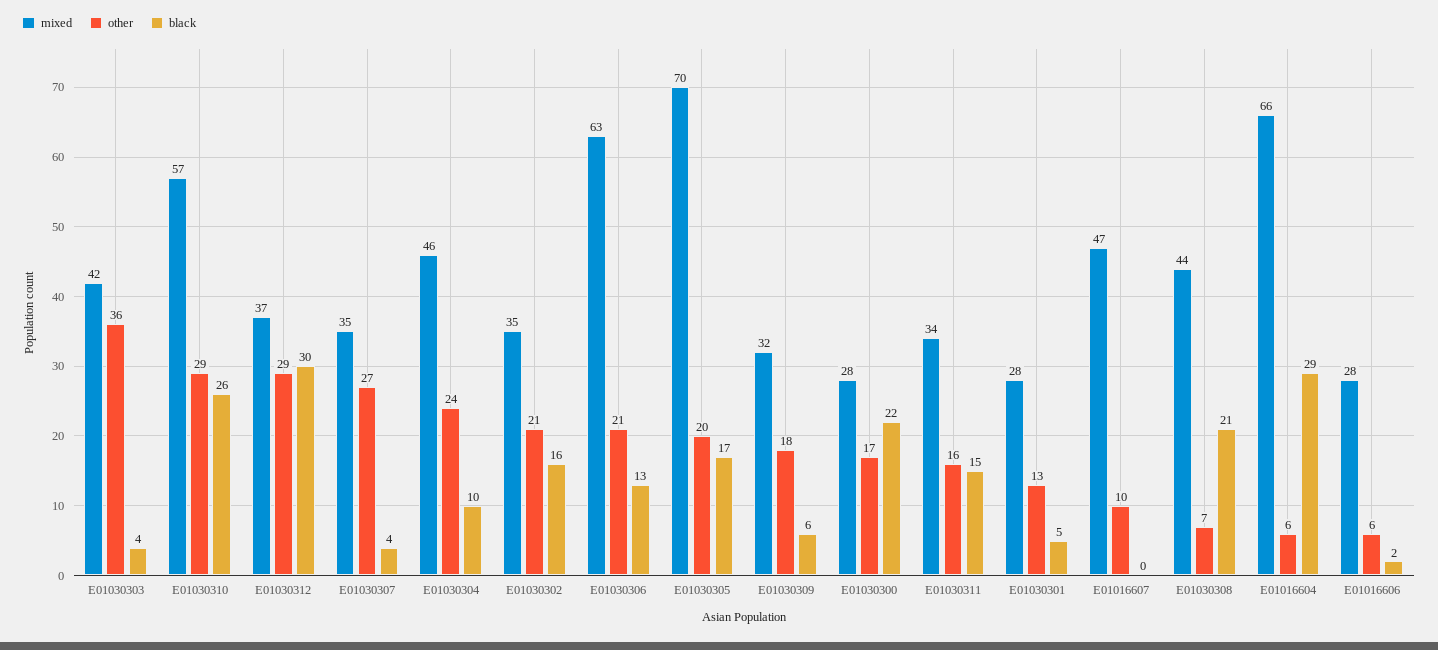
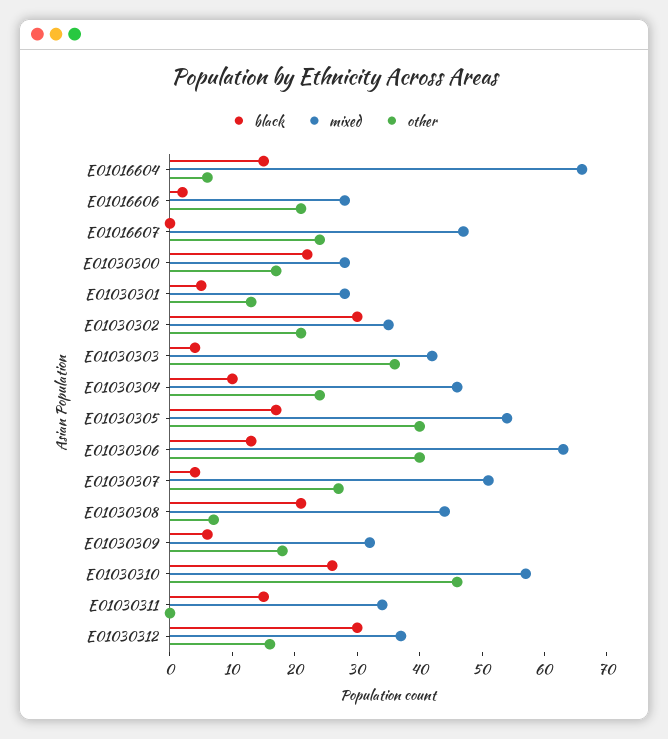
  {
    "mixed": {
      "E01030303": 42,
      "E01030310": 57,
      "E01030312": 37,
-     "E01030307": 35,
+     "E01030307": 50,
      "E01030304": 46,
      "E01030302": 35,
      "E01030306": 63,
-     "E01030305": 70,
+     "E01030305": 55,
      "E01030309": 32,
      "E01030300": 28,
      "E01030311": 34,
      "E01030301": 28,
      "E01016607": 47,
      "E01030308": 44,
      "E01016604": 66,
      "E01016606": 28
    },
    "other": {
      "E01030303": 36,
-     "E01030310": 29,
+     "E01030310": 45,
-     "E01030312": 29,
+     "E01030312": 15,
      "E01030307": 27,
      "E01030304": 24,
      "E01030302": 21,
-     "E01030306": 21,
+     "E01030306": 40,
-     "E01030305": 20,
+     "E01030305": 40,
      "E01030309": 18,
      "E01030300": 17,
-     "E01030311": 16,
+     "E01030311": 0,
      "E01030301": 13,
-     "E01016607": 10,
+     "E01016607": 25,
      "E01030308": 7,
      "E01016604": 6,
-     "E01016606": 6
+     "E01016606": 20
    },
    "black": {
      "E01030303": 4,
      "E01030310": 26,
      "E01030312": 30,
      "E01030307": 4,
      "E01030304": 10,
-     "E01030302": 16,
+     "E01030302": 30,
      "E01030306": 13,
      "E01030305": 17,
      "E01030309": 6,
      "E01030300": 22,
      "E01030311": 15,
      "E01030301": 5,
      "E01016607": 0,
      "E01030308": 21,
-     "E01016604": 29,
+     "E01016604": 15,
      "E01016606": 2
    }
  }

